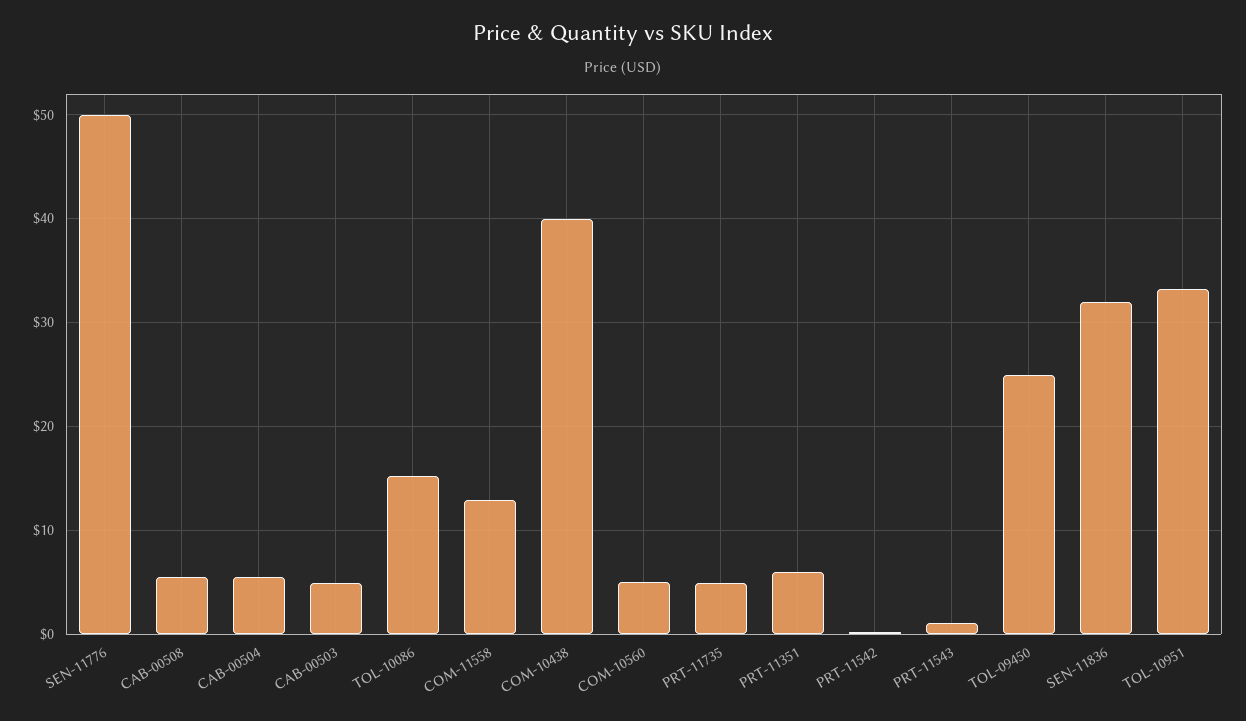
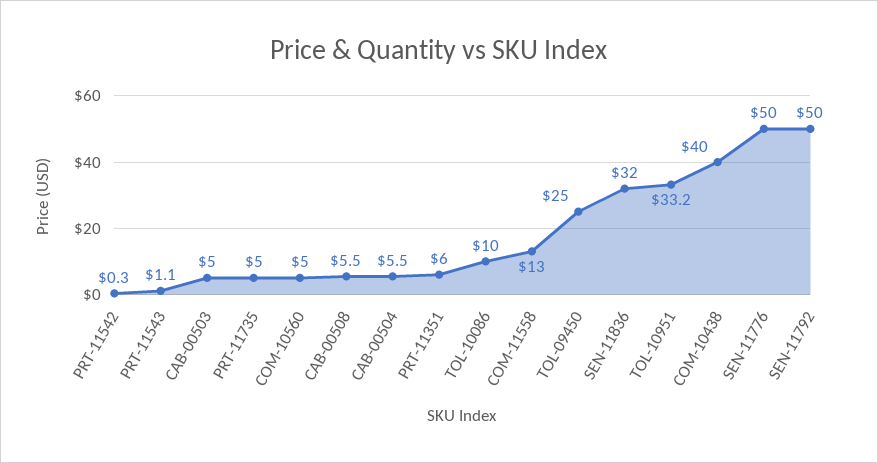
  {
    "SEN-11776": 50,
    "CAB-00508": 5.5,
    "CAB-00504": 5.5,
    "CAB-00503": 5,
-   "TOL-10086": 15,
+   "TOL-10086": 10,
    "COM-11558": 13,
    "COM-10438": 40,
    "COM-10560": 5,
    "PRT-11735": 5,
    "PRT-11351": 6,
    "PRT-11542": 0.3,
    "PRT-11543": 1.1,
    "TOL-09450": 25,
    "SEN-11836": 32,
-   "TOL-10951": 33.2
+   "TOL-10951": 33.2,
+   "SEN-11792": 50
  }

